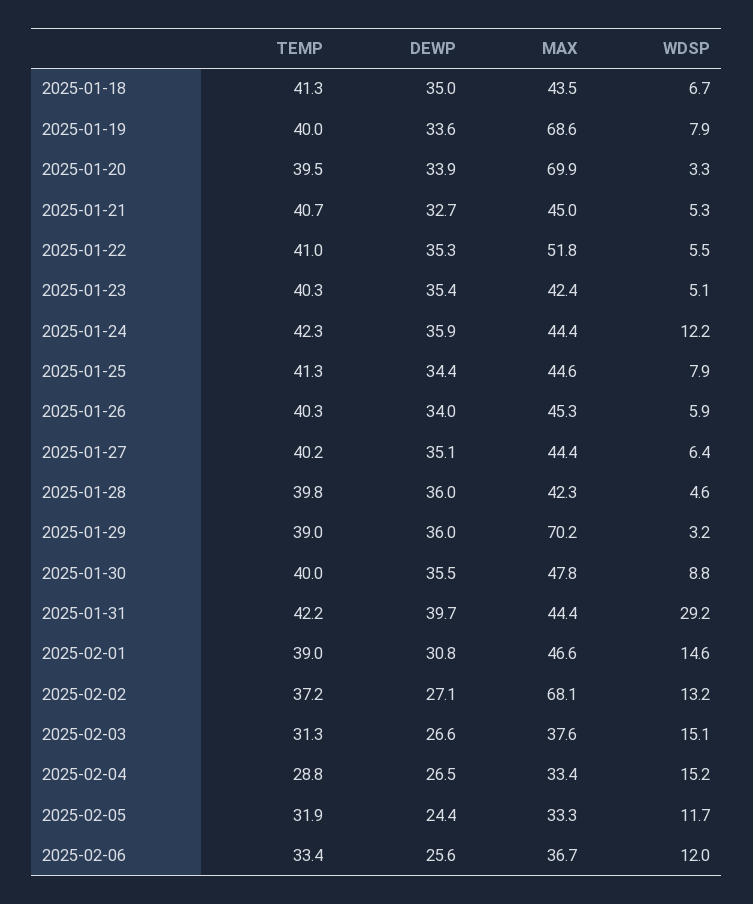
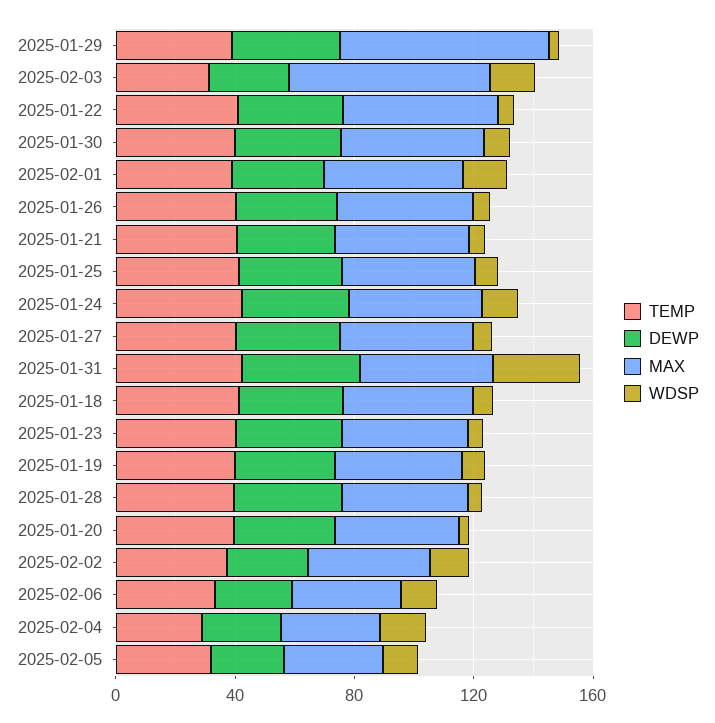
  {
    "TEMP": {
      "2025-01-18": 41.3,
      "2025-01-19": 40,
      "2025-01-20": 39.5,
      "2025-01-21": 40.7,
      "2025-01-22": 41,
      "2025-01-23": 40.3,
      "2025-01-24": 42.3,
      "2025-01-25": 41.3,
      "2025-01-26": 40.3,
      "2025-01-27": 40.2,
      "2025-01-28": 39.8,
      "2025-01-29": 39,
      "2025-01-30": 40,
      "2025-01-31": 42.2,
      "2025-02-01": 39,
      "2025-02-02": 37.2,
      "2025-02-03": 31.3,
      "2025-02-04": 28.8,
      "2025-02-05": 31.9,
      "2025-02-06": 33.4
    },
    "DEWP": {
      "2025-01-18": 35,
      "2025-01-19": 33.6,
      "2025-01-20": 33.9,
      "2025-01-21": 32.7,
      "2025-01-22": 35.3,
      "2025-01-23": 35.4,
      "2025-01-24": 35.9,
      "2025-01-25": 34.4,
      "2025-01-26": 34,
      "2025-01-27": 35.1,
      "2025-01-28": 36,
      "2025-01-29": 36,
      "2025-01-30": 35.5,
      "2025-01-31": 39.7,
      "2025-02-01": 30.8,
      "2025-02-02": 27.1,
      "2025-02-03": 26.6,
      "2025-02-04": 26.5,
      "2025-02-05": 24.4,
      "2025-02-06": 25.6
    },
    "MAX": {
      "2025-01-18": 43.5,
-     "2025-01-19": 68.6,
+     "2025-01-19": 40,
-     "2025-01-20": 69.9,
+     "2025-01-20": 40,
      "2025-01-21": 45,
      "2025-01-22": 51.8,
      "2025-01-23": 42.4,
      "2025-01-24": 44.4,
      "2025-01-25": 44.6,
      "2025-01-26": 45.3,
      "2025-01-27": 44.4,
      "2025-01-28": 42.3,
      "2025-01-29": 70.2,
      "2025-01-30": 47.8,
      "2025-01-31": 44.4,
      "2025-02-01": 46.6,
-     "2025-02-02": 68.1,
+     "2025-02-02": 40,
-     "2025-02-03": 37.6,
+     "2025-02-03": 70,
      "2025-02-04": 33.4,
      "2025-02-05": 33.3,
      "2025-02-06": 36.7
    },
    "WDSP": {
      "2025-01-18": 6.7,
      "2025-01-19": 7.9,
      "2025-01-20": 3.3,
      "2025-01-21": 5.3,
      "2025-01-22": 5.5,
      "2025-01-23": 5.1,
      "2025-01-24": 12.2,
      "2025-01-25": 7.9,
      "2025-01-26": 5.9,
      "2025-01-27": 6.4,
      "2025-01-28": 4.6,
      "2025-01-29": 3.2,
      "2025-01-30": 8.8,
      "2025-01-31": 29.2,
      "2025-02-01": 14.6,
      "2025-02-02": 13.2,
      "2025-02-03": 15.1,
      "2025-02-04": 15.2,
      "2025-02-05": 11.7,
      "2025-02-06": 12
    }
  }

